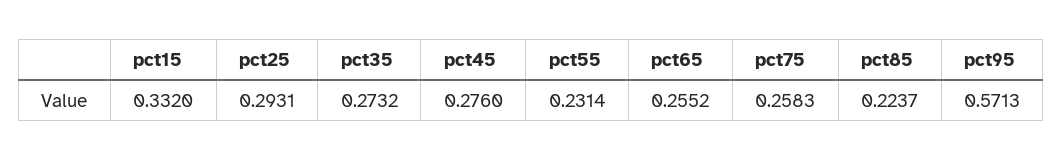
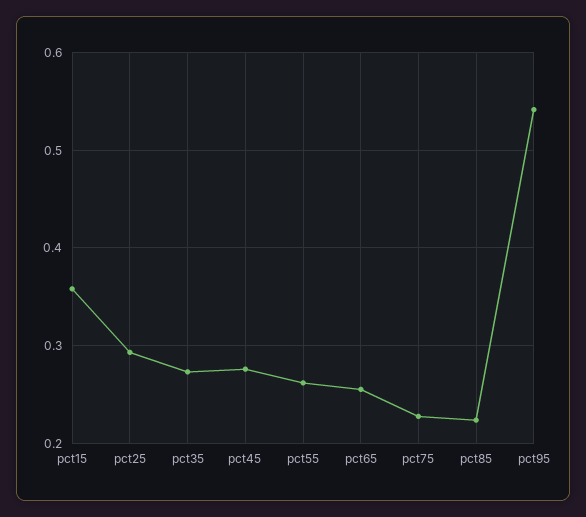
  {
-   "pct15": 0.332,
+   "pct15": 0.36,
    "pct25": 0.2931,
    "pct35": 0.2732,
    "pct45": 0.276,
-   "pct55": 0.2314,
+   "pct55": 0.26,
    "pct65": 0.2552,
-   "pct75": 0.2583,
+   "pct75": 0.23,
    "pct85": 0.2237,
-   "pct95": 0.5713
+   "pct95": 0.54
  }

